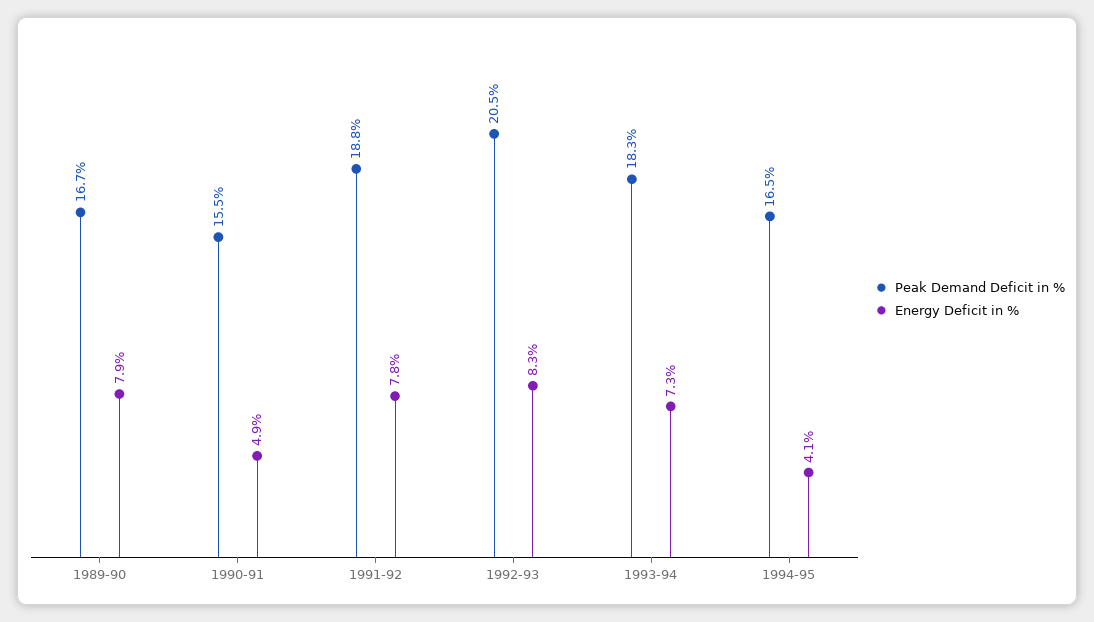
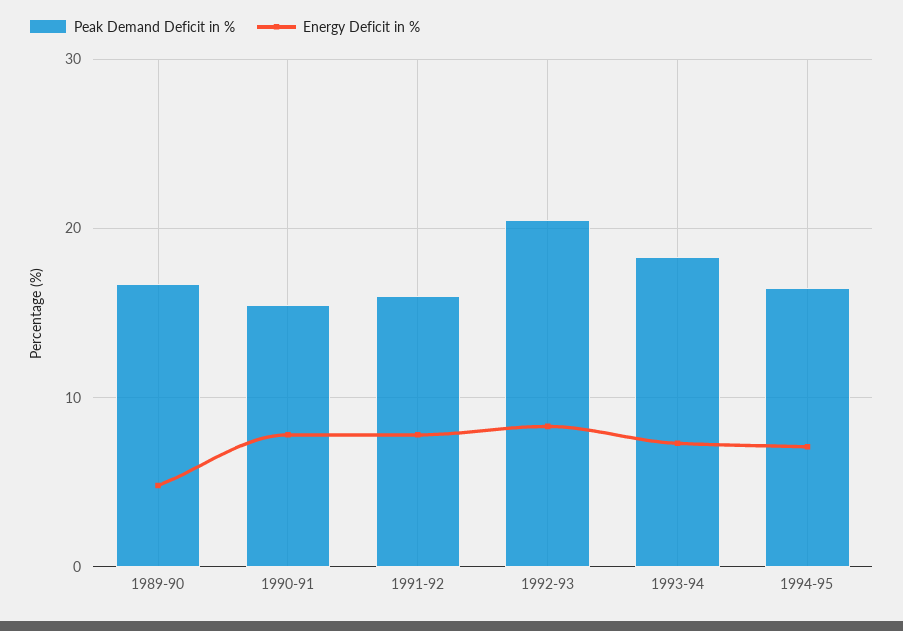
  {
    "Peak Demand Deficit in %": {
      "1989-90": 16.7,
      "1990-91": 15.5,
-     "1991-92": 18.8,
+     "1991-92": 16,
      "1992-93": 20.5,
      "1993-94": 18.3,
      "1994-95": 16.5
    },
    "Energy Deficit in %": {
-     "1989-90": 7.9,
+     "1989-90": 5,
-     "1990-91": 4.9,
+     "1990-91": 8,
      "1991-92": 7.8,
      "1992-93": 8.3,
      "1993-94": 7.3,
-     "1994-95": 4.1
+     "1994-95": 7
    }
  }

